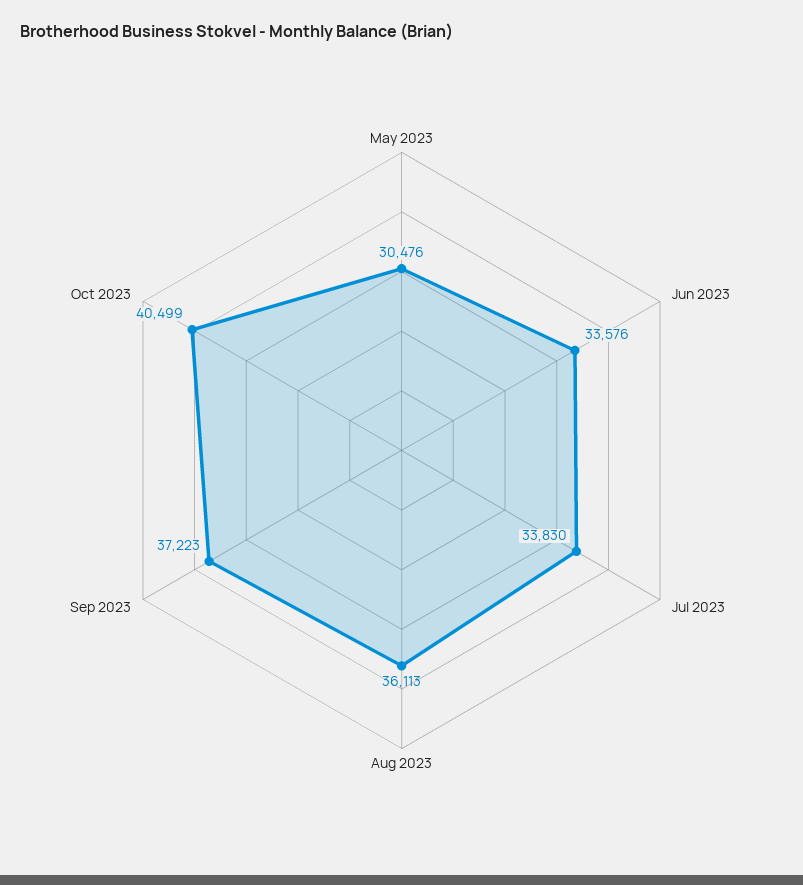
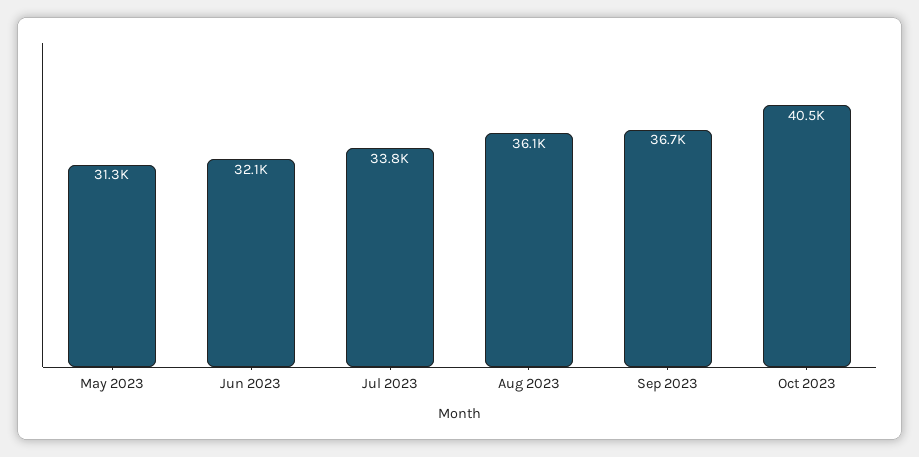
  {
-   "May 2023": 30476,
+   "May 2023": 31300,
-   "Jun 2023": 33576,
+   "Jun 2023": 32100,
    "Jul 2023": 33830,
    "Aug 2023": 36113,
-   "Sep 2023": 37223,
+   "Sep 2023": 36700,
    "Oct 2023": 40499
  }

